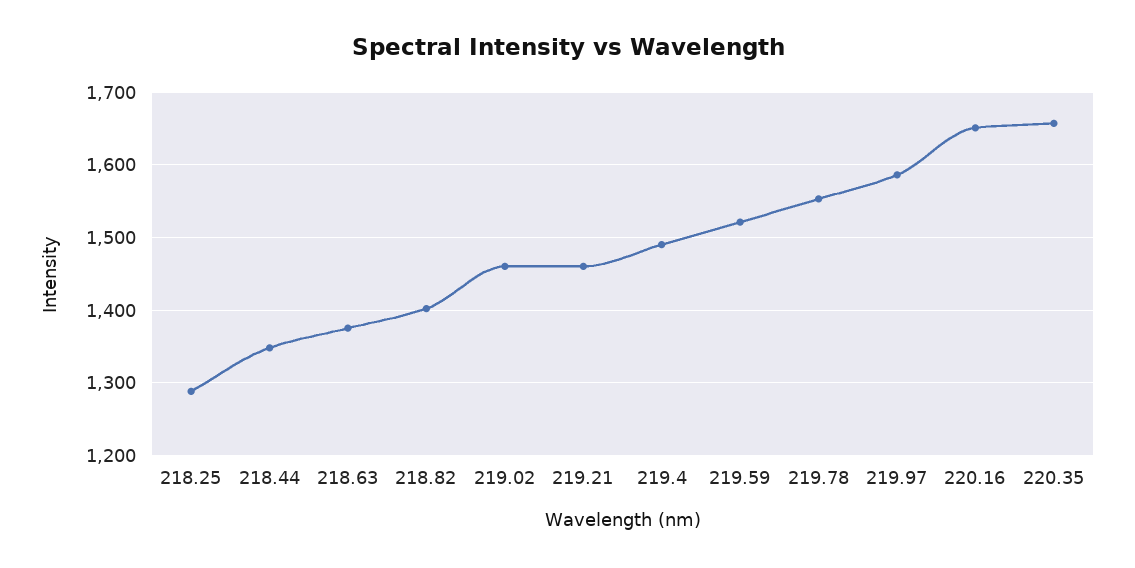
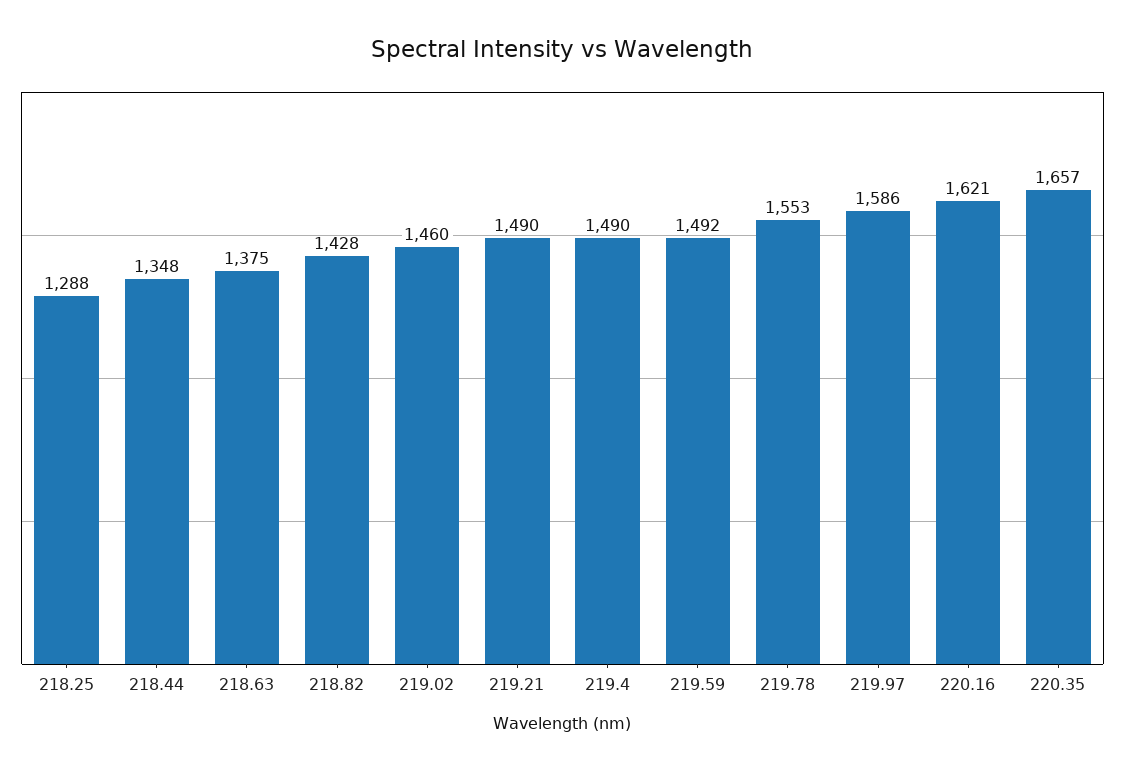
  {
    "218.25": 1288,
    "218.44": 1348,
    "218.63": 1375,
-   "218.82": 1400,
+   "218.82": 1428,
    "219.02": 1460,
-   "219.21": 1460,
+   "219.21": 1490,
    "219.4": 1490,
-   "219.59": 1520,
+   "219.59": 1492,
    "219.78": 1553,
    "219.97": 1586,
-   "220.16": 1650,
+   "220.16": 1621,
    "220.35": 1657
  }

